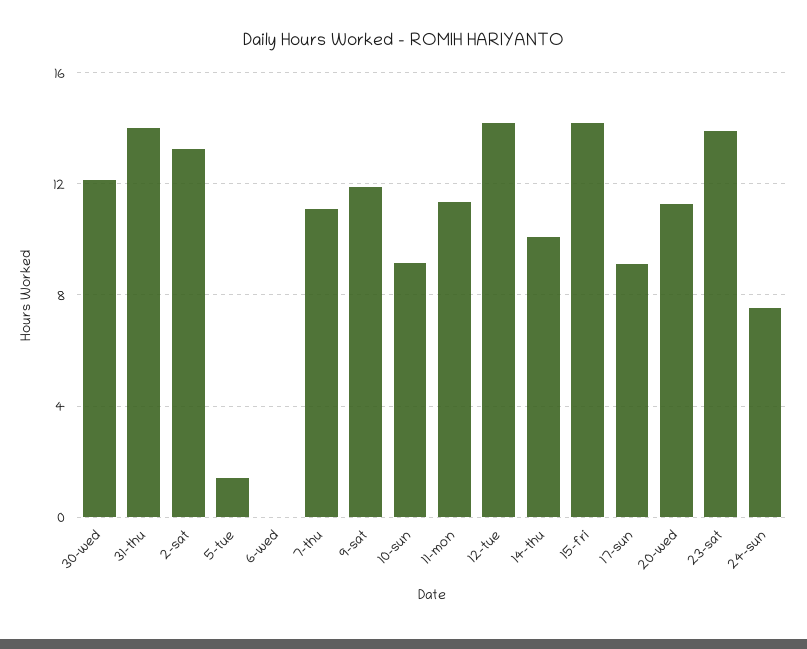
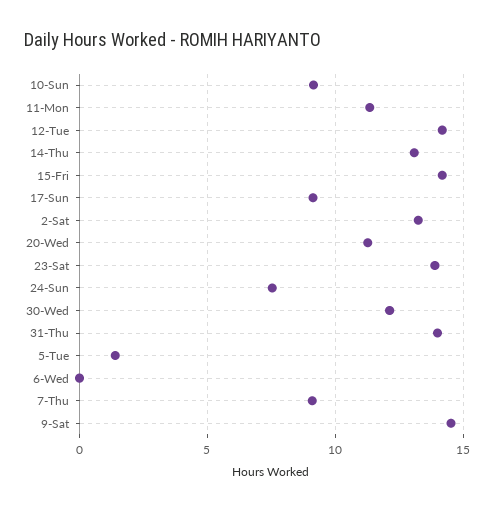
  {
    "30-wed": 12,
    "31-thu": 14,
    "2-sat": 13.5,
    "5-tue": 1.5,
    "6-wed": 0,
-   "7-thu": 11,
+   "7-thu": 9,
-   "9-sat": 12,
+   "9-sat": 14.5,
    "10-sun": 9,
    "11-mon": 11.5,
    "12-tue": 14,
-   "14-thu": 10,
+   "14-thu": 13,
    "15-fri": 14,
    "17-sun": 9,
    "20-wed": 11.5,
    "23-sat": 14,
    "24-sun": 7.5
  }

